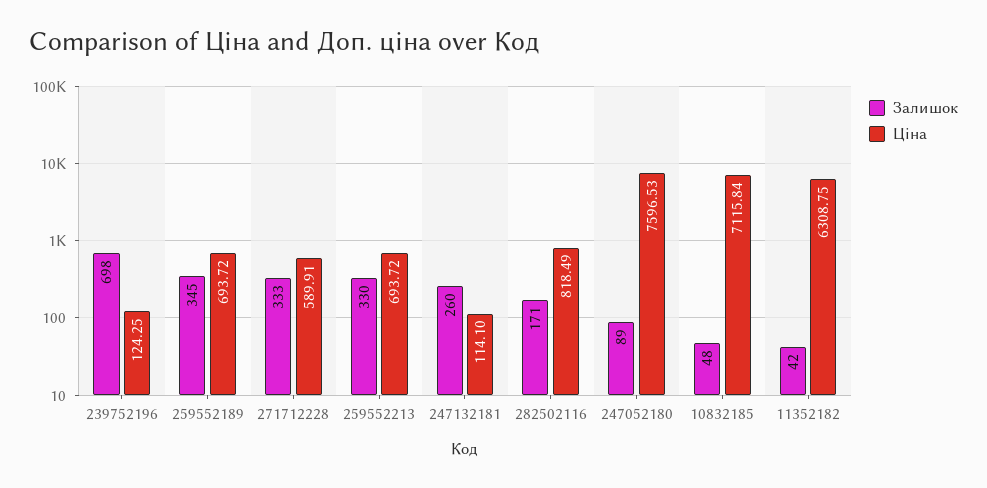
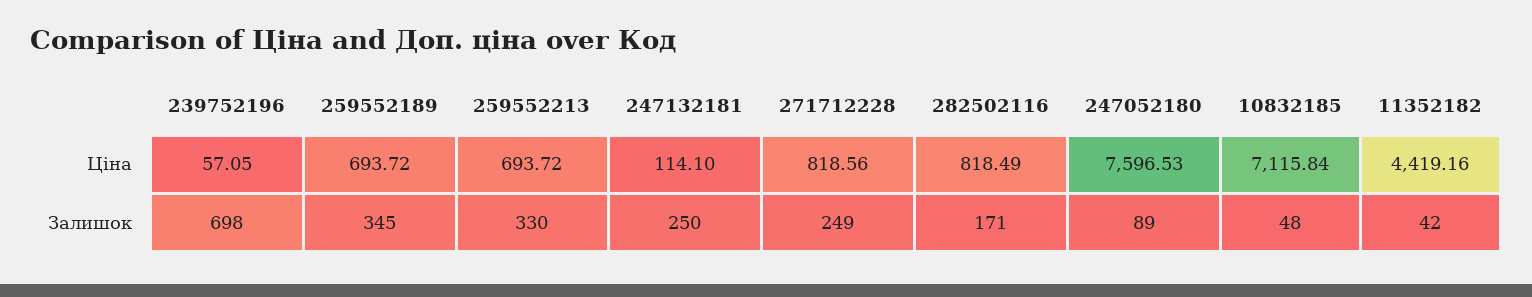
  {
    "Залишок": {
      "239752196": 698,
      "259552189": 345,
-     "271712228": 333,
+     "271712228": 249,
      "259552213": 330,
-     "247132181": 260,
+     "247132181": 250,
      "282502116": 171,
      "247052180": 89,
      "10832185": 48,
      "11352182": 42
    },
    "Ціна": {
-     "239752196": 124.25,
+     "239752196": 57.05,
      "259552189": 693.72,
-     "271712228": 589.91,
+     "271712228": 818.56,
      "259552213": 693.72,
      "247132181": 114.1,
      "282502116": 818.49,
      "247052180": 7596.53,
      "10832185": 7115.84,
-     "11352182": 6308.75
+     "11352182": 4419.16
    }
  }

